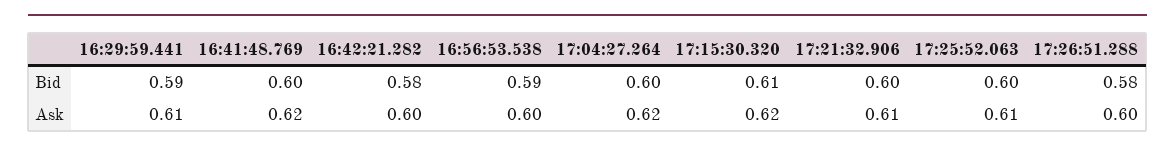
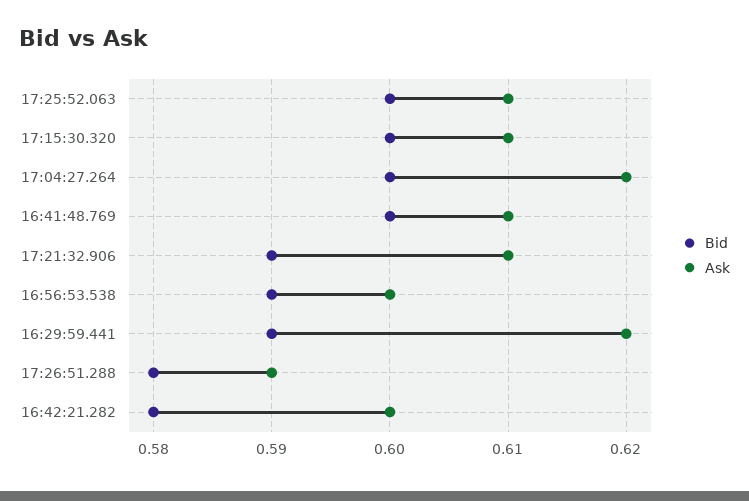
  {
    "Bid": {
      "16:29:59.441": 0.59,
      "16:41:48.769": 0.6,
      "16:42:21.282": 0.58,
      "16:56:53.538": 0.59,
      "17:04:27.264": 0.6,
-     "17:15:30.320": 0.61,
+     "17:15:30.320": 0.6,
-     "17:21:32.906": 0.6,
+     "17:21:32.906": 0.59,
      "17:25:52.063": 0.6,
      "17:26:51.288": 0.58
    },
    "Ask": {
-     "16:29:59.441": 0.61,
+     "16:29:59.441": 0.62,
-     "16:41:48.769": 0.62,
+     "16:41:48.769": 0.61,
      "16:42:21.282": 0.6,
      "16:56:53.538": 0.6,
      "17:04:27.264": 0.62,
-     "17:15:30.320": 0.62,
+     "17:15:30.320": 0.61,
      "17:21:32.906": 0.61,
      "17:25:52.063": 0.61,
-     "17:26:51.288": 0.6
+     "17:26:51.288": 0.59
    }
  }

